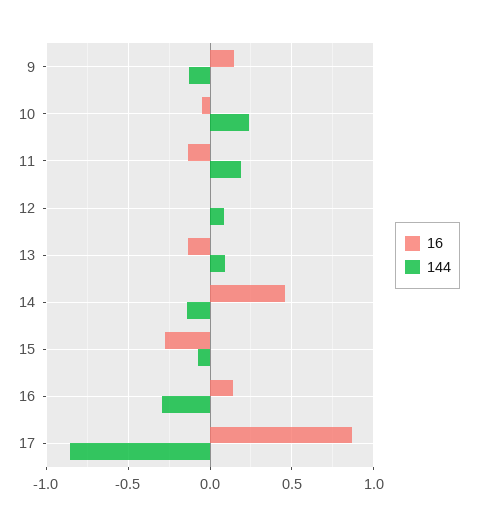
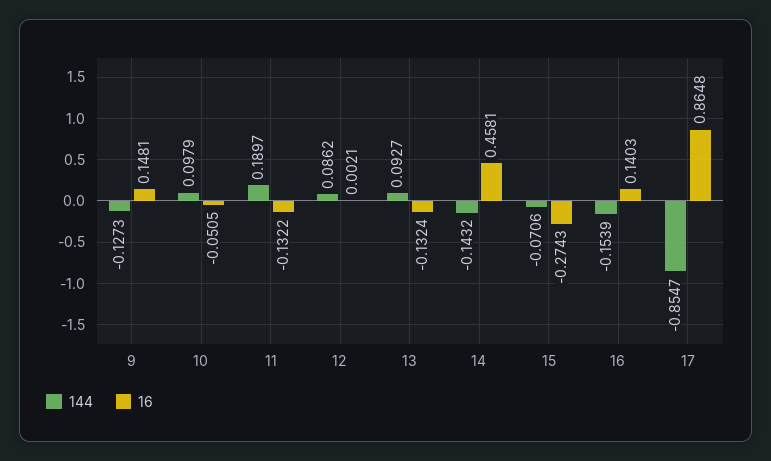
  {
    "16": {
      "9": 0.1481,
      "10": -0.0505,
      "11": -0.1322,
      "12": 0.0021,
      "13": -0.1324,
      "14": 0.4581,
      "15": -0.2743,
      "16": 0.1403,
      "17": 0.8648
    },
    "144": {
      "9": -0.1273,
-     "10": 0.25,
+     "10": 0.0979,
      "11": 0.1897,
      "12": 0.0862,
      "13": 0.0927,
      "14": -0.1432,
      "15": -0.0706,
-     "16": -0.3,
+     "16": -0.1539,
      "17": -0.8547
    }
  }

